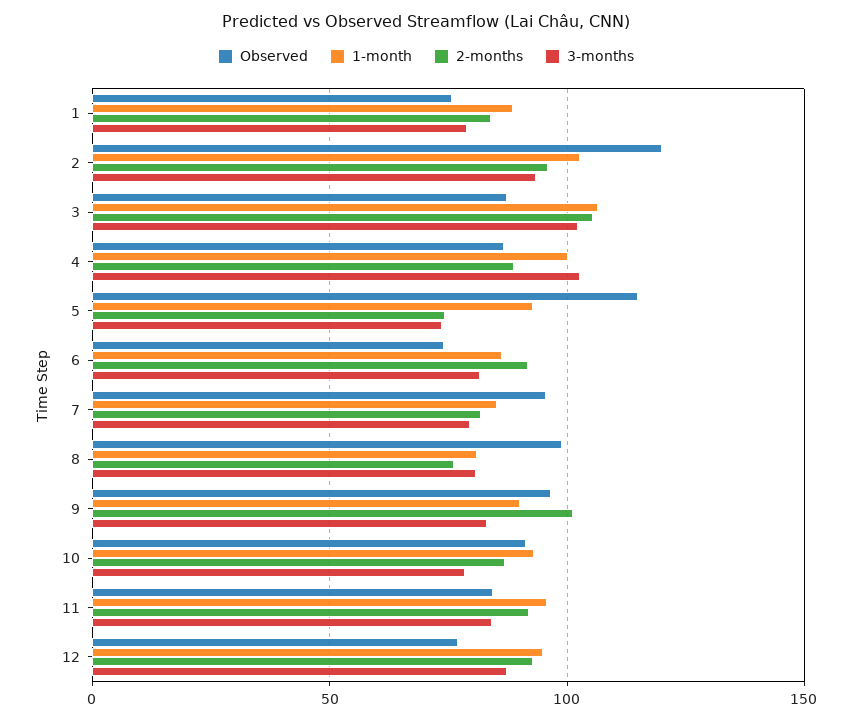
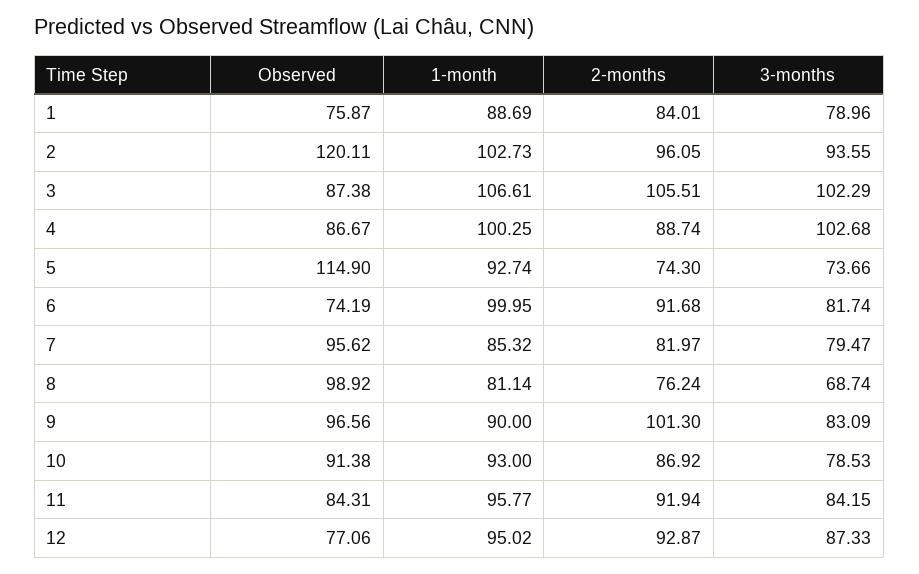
  {
    "Observed": {
      "1": 75.87,
      "2": 120.11,
      "3": 87.38,
      "4": 86.67,
      "5": 114.9,
      "6": 74.19,
      "7": 95.62,
      "8": 98.92,
      "9": 96.56,
      "10": 91.38,
      "11": 84.31,
      "12": 77.06
    },
    "1-month": {
      "1": 88.69,
      "2": 102.73,
      "3": 106.61,
      "4": 100.25,
      "5": 92.74,
-     "6": 85,
+     "6": 99.95,
      "7": 85.32,
      "8": 81.14,
      "9": 90,
      "10": 93,
      "11": 95.77,
      "12": 95.02
    },
    "2-months": {
      "1": 84.01,
      "2": 96.05,
      "3": 105.51,
      "4": 88.74,
      "5": 74.3,
      "6": 91.68,
      "7": 81.97,
      "8": 76.24,
      "9": 101.3,
      "10": 86.92,
      "11": 91.94,
      "12": 92.87
    },
    "3-months": {
      "1": 78.96,
      "2": 93.55,
      "3": 102.29,
      "4": 102.68,
      "5": 73.66,
      "6": 81.74,
      "7": 79.47,
-     "8": 80,
+     "8": 68.74,
      "9": 83.09,
      "10": 78.53,
      "11": 84.15,
      "12": 87.33
    }
  }

